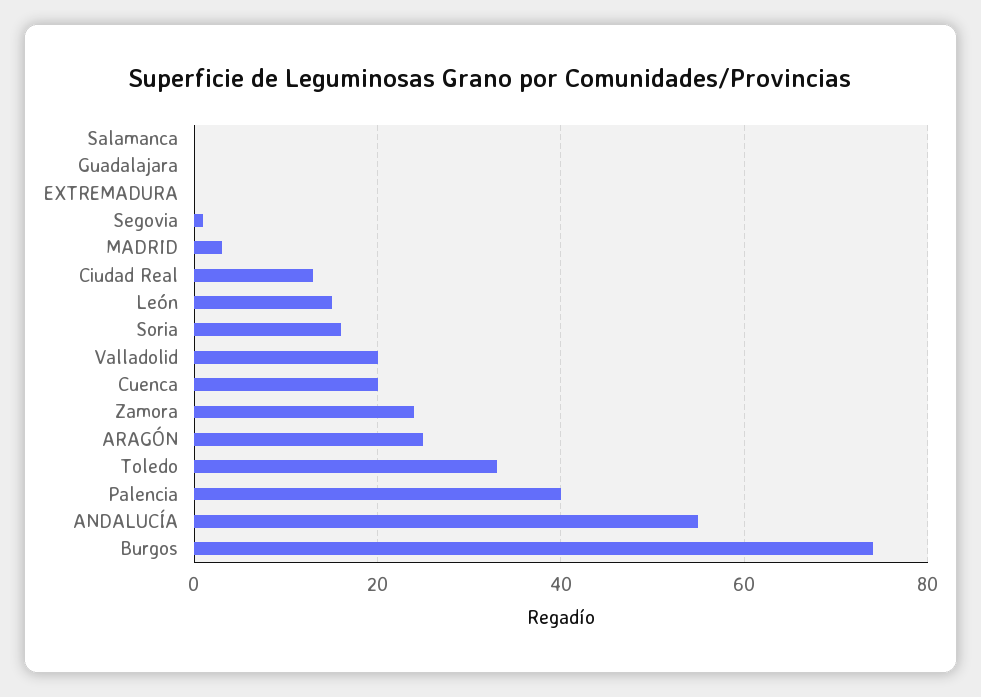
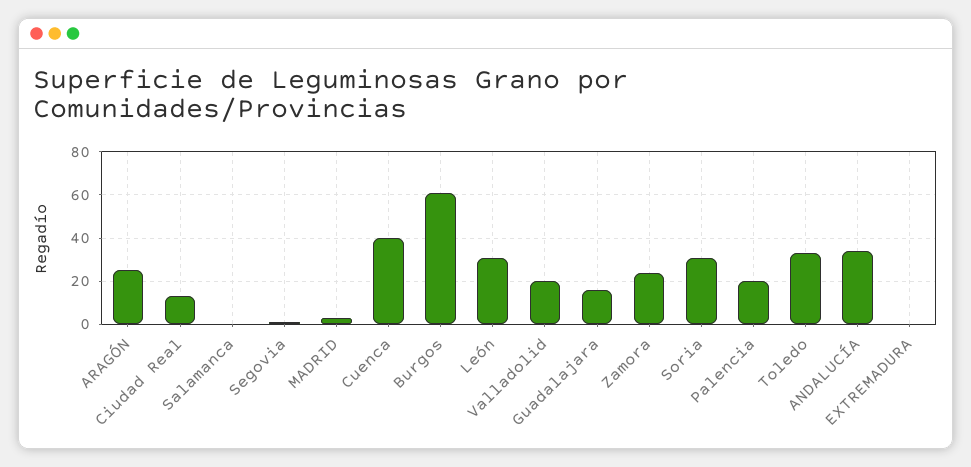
  {
    "Salamanca": 0,
-   "Guadalajara": 0,
+   "Guadalajara": 15,
    "EXTREMADURA": 0,
    "Segovia": 0,
    "MADRID": 5,
    "Ciudad Real": 15,
-   "León": 15,
+   "León": 30,
-   "Soria": 15,
+   "Soria": 30,
    "Valladolid": 20,
-   "Cuenca": 20,
+   "Cuenca": 40,
    "Zamora": 25,
    "ARAGÓN": 25,
    "Toledo": 35,
-   "Palencia": 40,
+   "Palencia": 20,
-   "ANDALUCÍA": 55,
+   "ANDALUCÍA": 35,
-   "Burgos": 75
+   "Burgos": 60
  }

